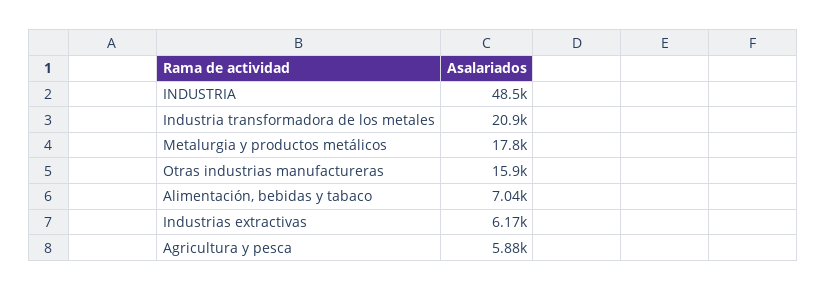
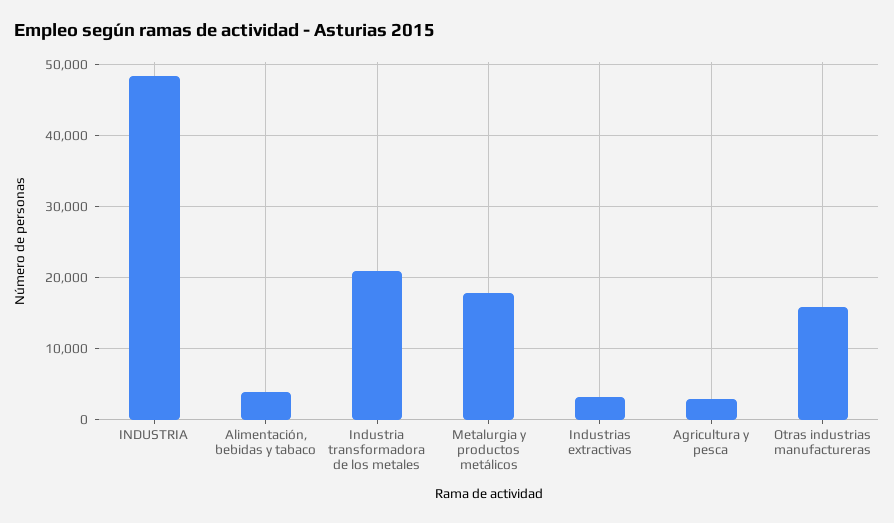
  {
    "INDUSTRIA": 48500,
    "Industria transformadora de los metales": 20900,
    "Metalurgia y productos metálicos": 17800,
    "Otras industrias manufactureras": 15900,
-   "Alimentación, bebidas y tabaco": 7040,
+   "Alimentación, bebidas y tabaco": 4000,
-   "Industrias extractivas": 6170,
+   "Industrias extractivas": 3000,
-   "Agricultura y pesca": 5880
+   "Agricultura y pesca": 3000
  }

